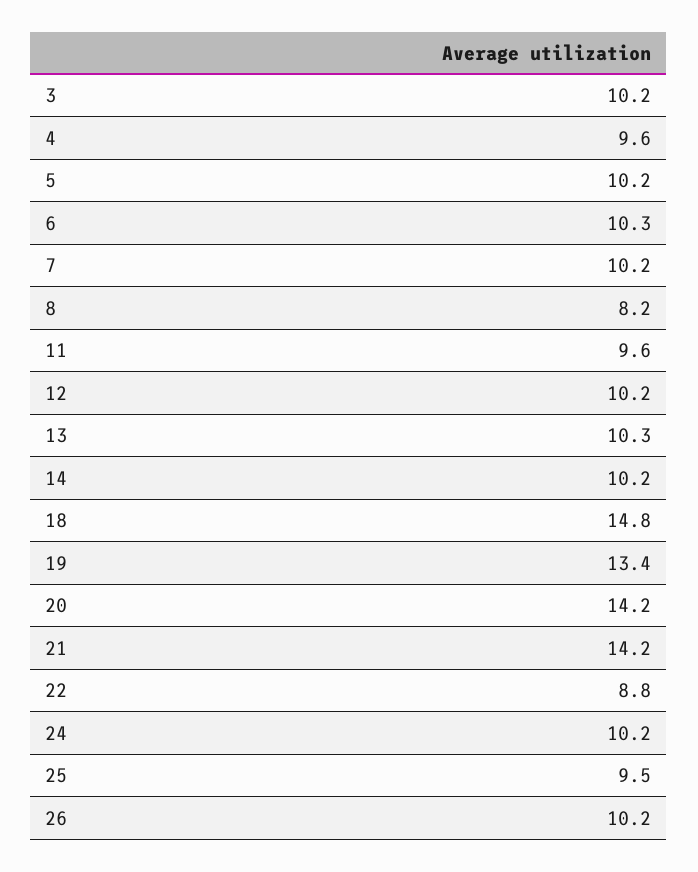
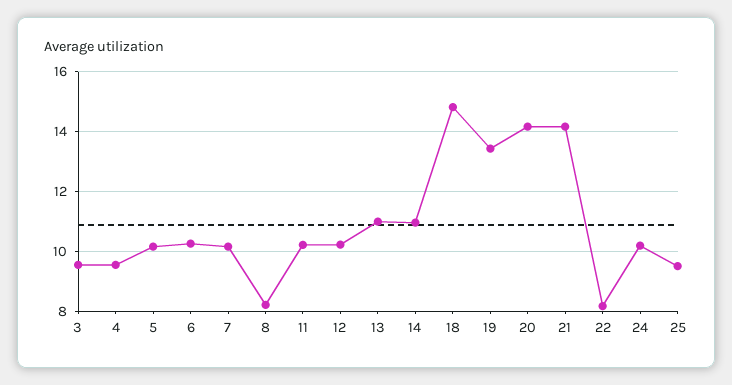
  {
-   "3": 10.2,
+   "3": 9.5,
    "4": 9.6,
    "5": 10.2,
    "6": 10.3,
    "7": 10.2,
    "8": 8.2,
-   "11": 9.6,
+   "11": 10.25,
    "12": 10.2,
-   "13": 10.3,
+   "13": 11,
-   "14": 10.2,
+   "14": 11,
    "18": 14.8,
    "19": 13.4,
    "20": 14.2,
    "21": 14.2,
-   "22": 8.8,
+   "22": 8.25,
    "24": 10.2,
-   "25": 9.5,
+   "25": 9.5
-   "26": 10.2
  }

